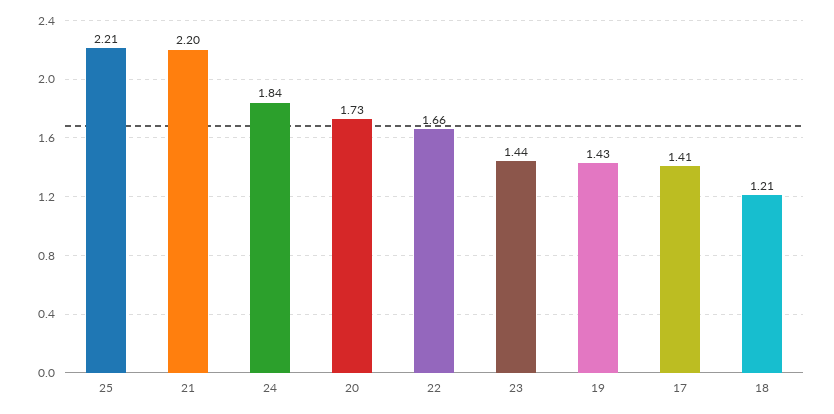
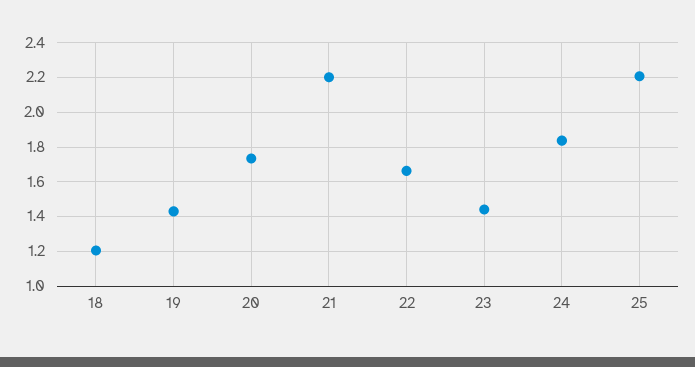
  {
    "25": 2.21,
    "21": 2.2,
    "24": 1.84,
    "20": 1.73,
    "22": 1.66,
    "23": 1.44,
    "19": 1.43,
-   "17": 1.41,
    "18": 1.21
  }

